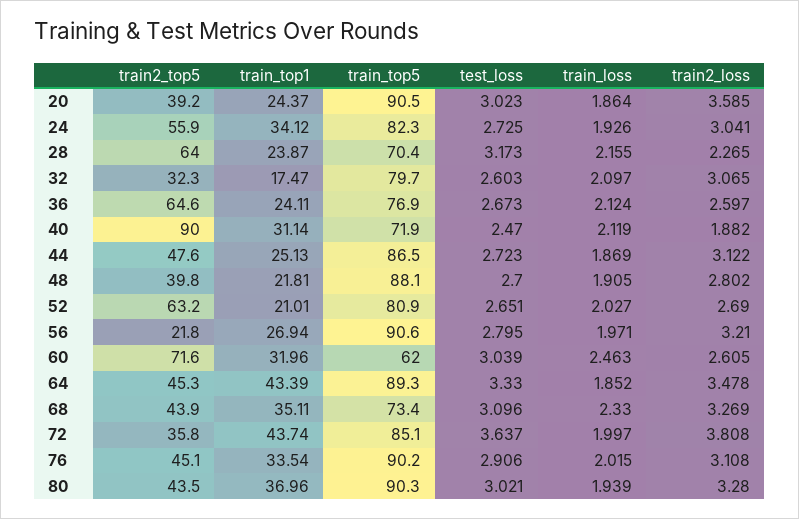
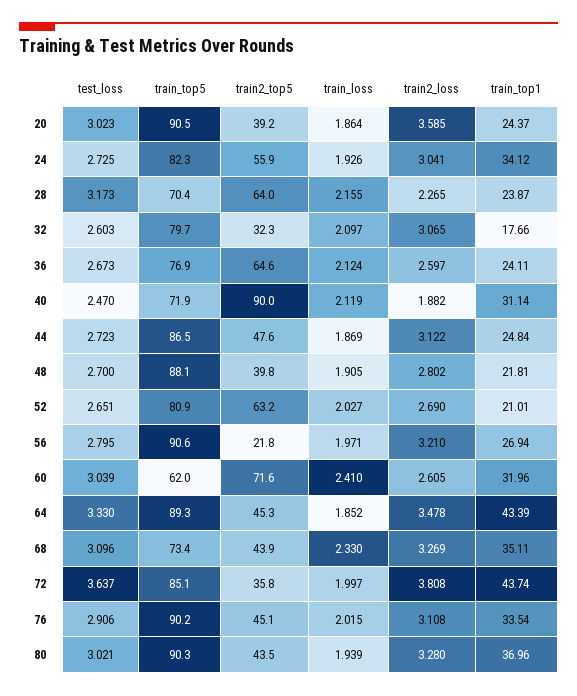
  {
    "train2_top5": {
      "20": 39.2,
      "24": 55.9,
      "28": 64,
      "32": 32.3,
      "36": 64.6,
      "40": 90,
      "44": 47.6,
      "48": 39.8,
      "52": 63.2,
      "56": 21.8,
      "60": 71.6,
      "64": 45.3,
      "68": 43.9,
      "72": 35.8,
      "76": 45.1,
      "80": 43.5
    },
    "train_top1": {
      "20": 24.37,
      "24": 34.12,
      "28": 23.87,
-     "32": 17.47,
+     "32": 17.66,
      "36": 24.11,
      "40": 31.14,
-     "44": 25.13,
+     "44": 24.84,
      "48": 21.81,
      "52": 21.01,
      "56": 26.94,
      "60": 31.96,
      "64": 43.39,
      "68": 35.11,
      "72": 43.74,
      "76": 33.54,
      "80": 36.96
    },
    "train_top5": {
      "20": 90.5,
      "24": 82.3,
      "28": 70.4,
      "32": 79.7,
      "36": 76.9,
      "40": 71.9,
      "44": 86.5,
      "48": 88.1,
      "52": 80.9,
      "56": 90.6,
      "60": 62,
      "64": 89.3,
      "68": 73.4,
      "72": 85.1,
      "76": 90.2,
      "80": 90.3
    },
    "test_loss": {
      "20": 3.023,
      "24": 2.725,
      "28": 3.173,
      "32": 2.603,
      "36": 2.673,
      "40": 2.47,
      "44": 2.723,
      "48": 2.7,
      "52": 2.651,
      "56": 2.795,
      "60": 3.039,
      "64": 3.33,
      "68": 3.096,
      "72": 3.637,
      "76": 2.906,
      "80": 3.021
    },
    "train_loss": {
      "20": 1.864,
      "24": 1.926,
      "28": 2.155,
      "32": 2.097,
      "36": 2.124,
      "40": 2.119,
      "44": 1.869,
      "48": 1.905,
      "52": 2.027,
      "56": 1.971,
-     "60": 2.463,
+     "60": 2.41,
      "64": 1.852,
      "68": 2.33,
      "72": 1.997,
      "76": 2.015,
      "80": 1.939
    },
    "train2_loss": {
      "20": 3.585,
      "24": 3.041,
      "28": 2.265,
      "32": 3.065,
      "36": 2.597,
      "40": 1.882,
      "44": 3.122,
      "48": 2.802,
      "52": 2.69,
      "56": 3.21,
      "60": 2.605,
      "64": 3.478,
      "68": 3.269,
      "72": 3.808,
      "76": 3.108,
      "80": 3.28
    }
  }

